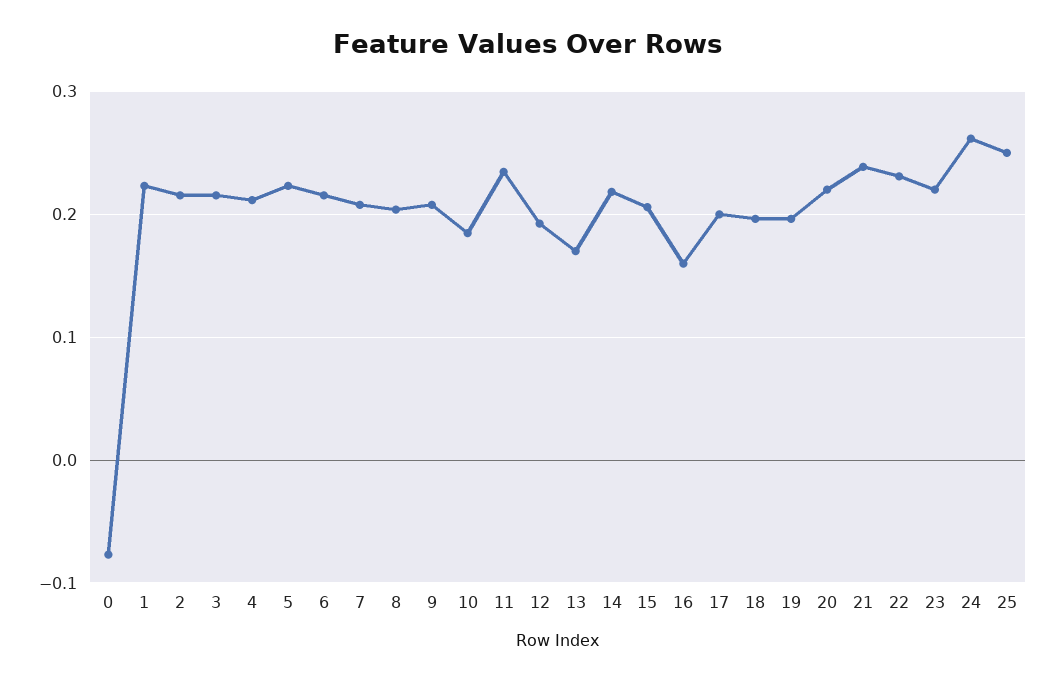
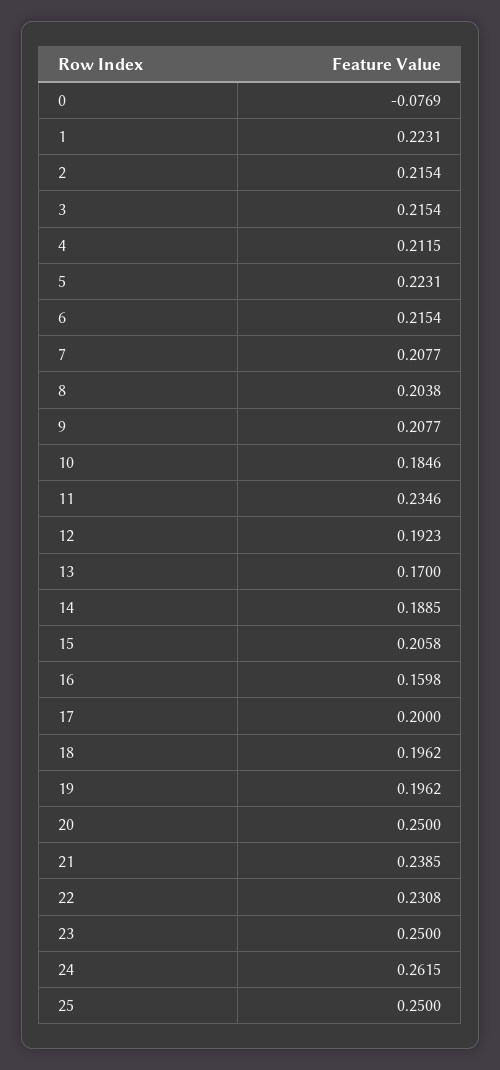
  {
    "0": -0.0769,
    "1": 0.2231,
    "2": 0.2154,
    "3": 0.2154,
    "4": 0.2115,
    "5": 0.2231,
    "6": 0.2154,
    "7": 0.2077,
    "8": 0.2038,
    "9": 0.2077,
    "10": 0.1846,
    "11": 0.2346,
    "12": 0.1923,
    "13": 0.17,
-   "14": 0.22,
+   "14": 0.1885,
    "15": 0.2058,
    "16": 0.1598,
    "17": 0.2,
    "18": 0.1962,
    "19": 0.1962,
-   "20": 0.22,
+   "20": 0.25,
    "21": 0.2385,
    "22": 0.2308,
-   "23": 0.22,
+   "23": 0.25,
    "24": 0.2615,
    "25": 0.25
  }

